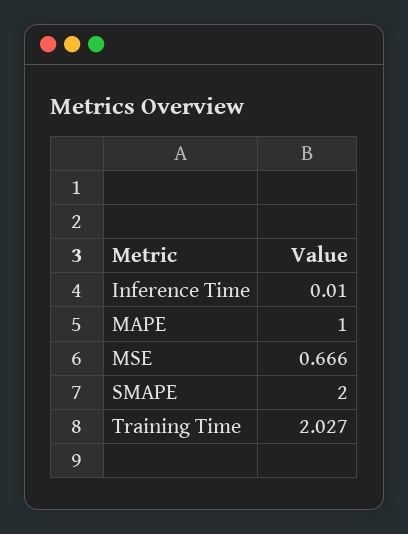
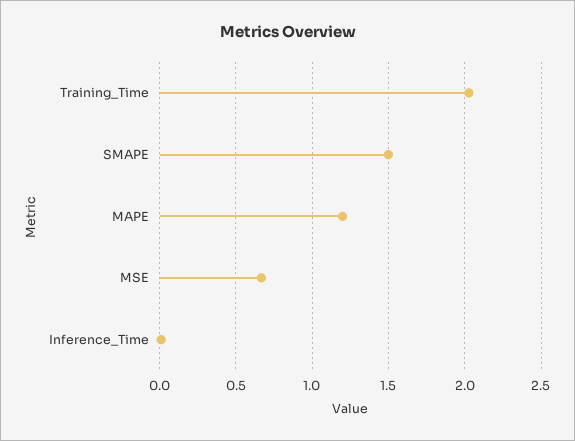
  {
    "Inference Time": 0.01,
-   "MAPE": 1,
+   "MAPE": 1.2,
    "MSE": 0.666,
-   "SMAPE": 2,
+   "SMAPE": 1.5,
    "Training Time": 2.027
  }

